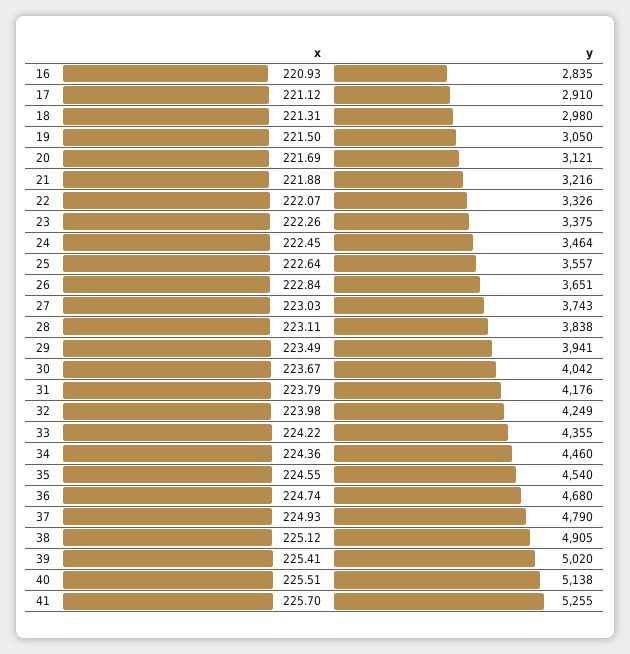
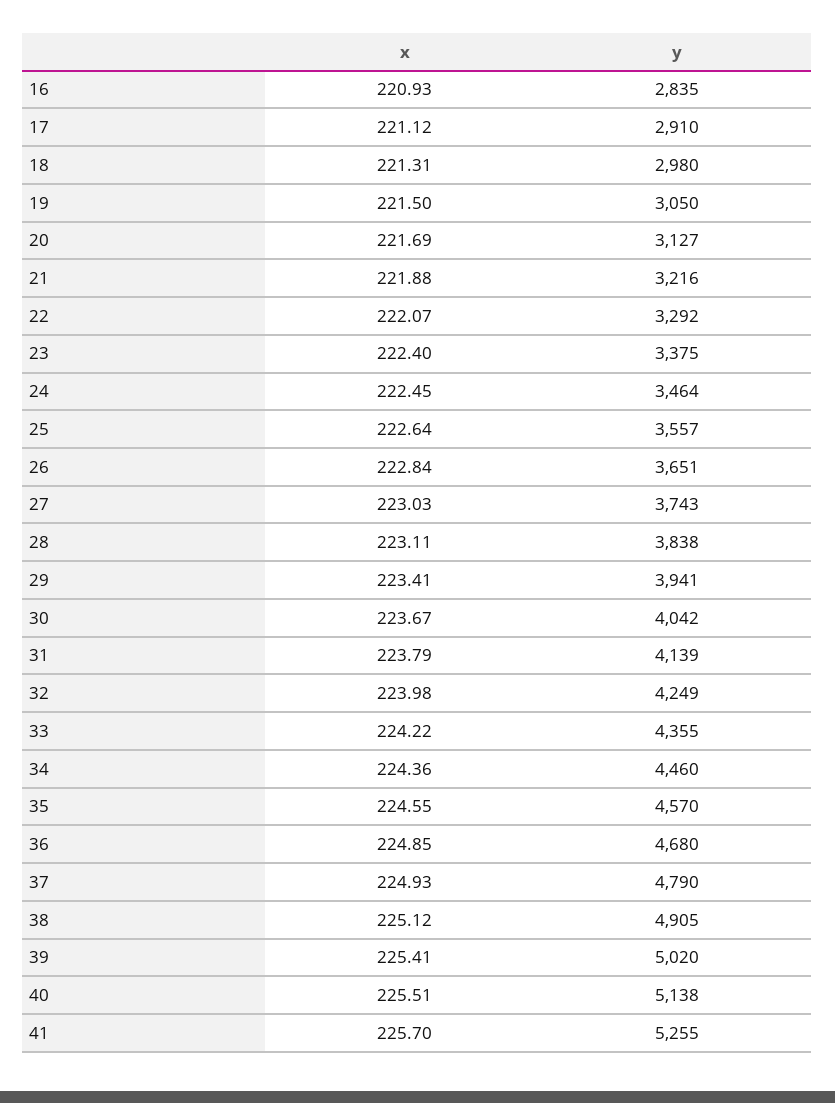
  {
    "x": {
      "16": 220.93,
      "17": 221.12,
      "18": 221.31,
      "19": 221.5,
      "20": 221.69,
      "21": 221.88,
      "22": 222.07,
-     "23": 222.26,
+     "23": 222.4,
      "24": 222.45,
      "25": 222.64,
      "26": 222.84,
      "27": 223.03,
      "28": 223.11,
-     "29": 223.49,
+     "29": 223.41,
      "30": 223.67,
      "31": 223.79,
      "32": 223.98,
      "33": 224.22,
      "34": 224.36,
      "35": 224.55,
-     "36": 224.74,
+     "36": 224.85,
      "37": 224.93,
      "38": 225.12,
      "39": 225.41,
      "40": 225.51,
      "41": 225.7
    },
    "y": {
      "16": 2835,
      "17": 2910,
      "18": 2980,
      "19": 3050,
-     "20": 3121,
+     "20": 3127,
      "21": 3216,
-     "22": 3326,
+     "22": 3292,
      "23": 3375,
      "24": 3464,
      "25": 3557,
      "26": 3651,
      "27": 3743,
      "28": 3838,
      "29": 3941,
      "30": 4042,
-     "31": 4176,
+     "31": 4139,
      "32": 4249,
      "33": 4355,
      "34": 4460,
-     "35": 4540,
+     "35": 4570,
      "36": 4680,
      "37": 4790,
      "38": 4905,
      "39": 5020,
      "40": 5138,
      "41": 5255
    }
  }

